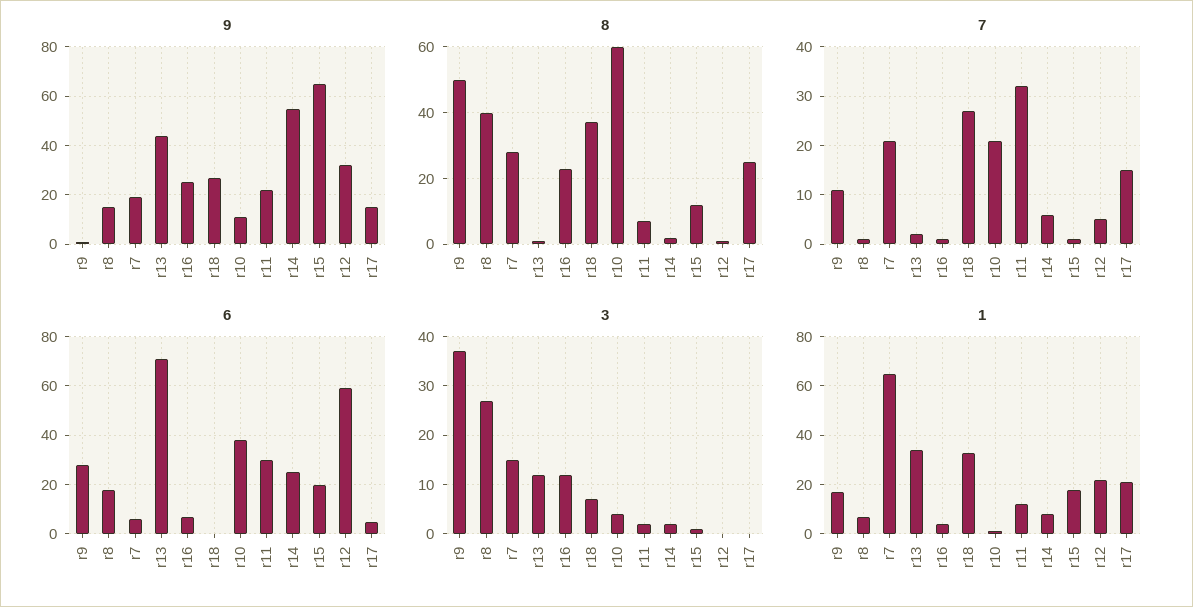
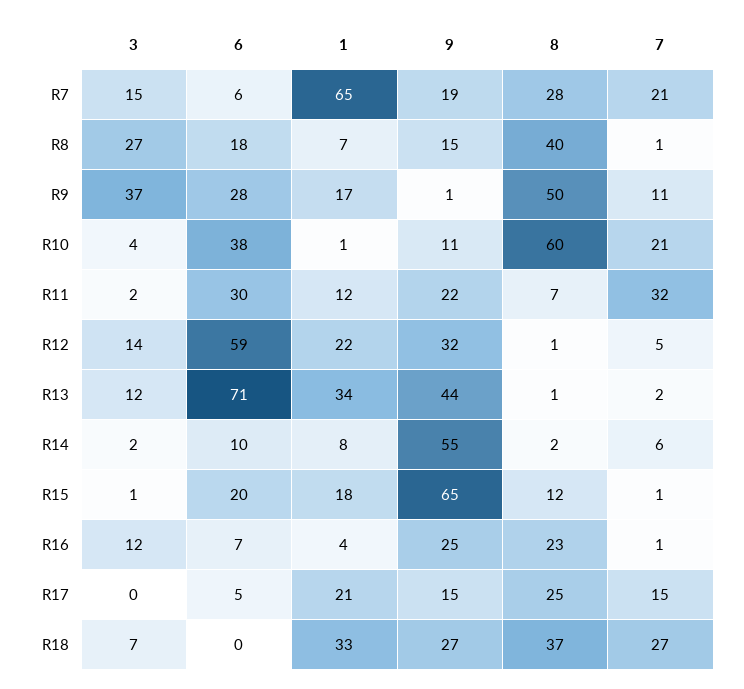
  {
    "9": {
      "r9": 1,
      "r8": 15,
      "r7": 19,
      "r13": 44,
      "r16": 25,
      "r18": 27,
      "r10": 11,
      "r11": 22,
      "r14": 55,
      "r15": 65,
      "r12": 32,
      "r17": 15
    },
    "8": {
      "r9": 50,
      "r8": 40,
      "r7": 28,
      "r13": 1,
      "r16": 23,
      "r18": 37,
      "r10": 60,
      "r11": 7,
      "r14": 2,
      "r15": 12,
      "r12": 1,
      "r17": 25
    },
    "7": {
      "r9": 11,
      "r8": 1,
      "r7": 21,
      "r13": 2,
      "r16": 1,
      "r18": 27,
      "r10": 21,
      "r11": 32,
      "r14": 6,
      "r15": 1,
      "r12": 5,
      "r17": 15
    },
    "6": {
      "r9": 28,
      "r8": 18,
      "r7": 6,
      "r13": 71,
      "r16": 7,
      "r18": 0,
      "r10": 38,
      "r11": 30,
-     "r14": 25,
+     "r14": 10,
      "r15": 20,
      "r12": 59,
      "r17": 5
    },
    "3": {
      "r9": 37,
      "r8": 27,
      "r7": 15,
      "r13": 12,
      "r16": 12,
      "r18": 7,
      "r10": 4,
      "r11": 2,
      "r14": 2,
      "r15": 1,
-     "r12": 0,
+     "r12": 14,
      "r17": 0
    },
    "1": {
      "r9": 17,
      "r8": 7,
      "r7": 65,
      "r13": 34,
      "r16": 4,
      "r18": 33,
      "r10": 1,
      "r11": 12,
      "r14": 8,
      "r15": 18,
      "r12": 22,
      "r17": 21
    }
  }

